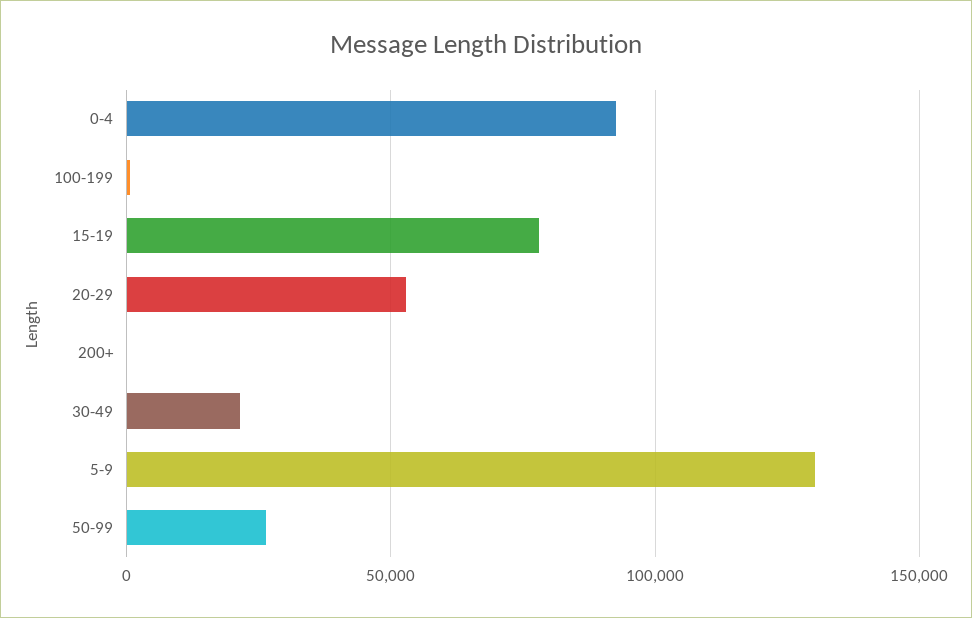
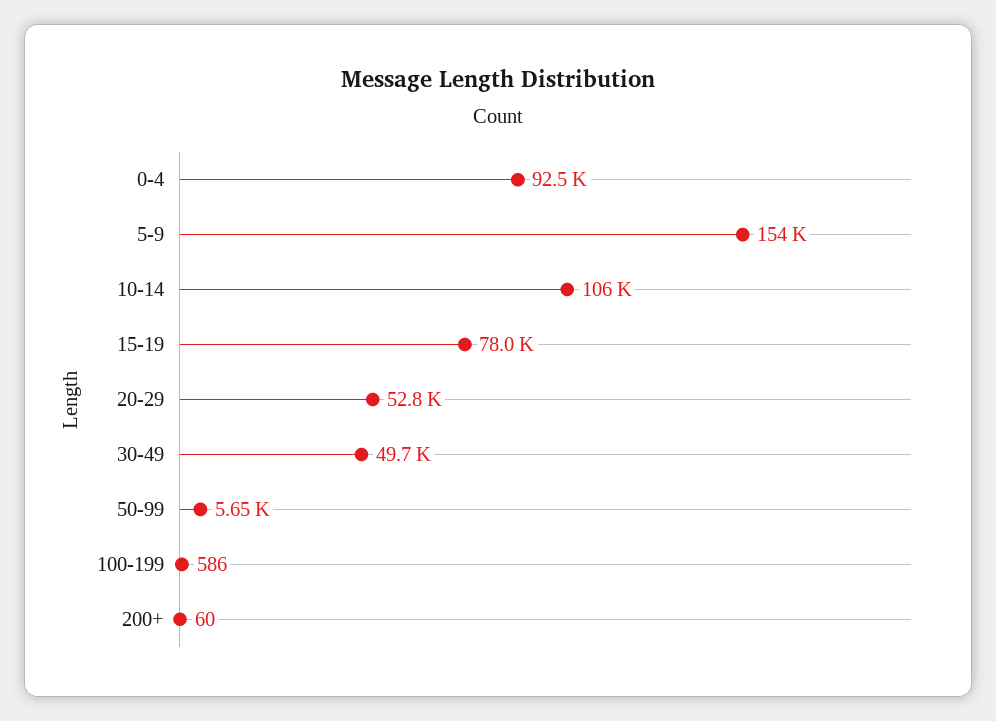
  {
    "0-4": 92500,
    "100-199": 586,
    "15-19": 78000,
    "20-29": 52800,
    "200+": 60,
-   "30-49": 20000,
+   "30-49": 49700,
-   "5-9": 130000,
+   "5-9": 154000,
-   "50-99": 25000
+   "50-99": 5650,
+   "10-14": 106000
  }

